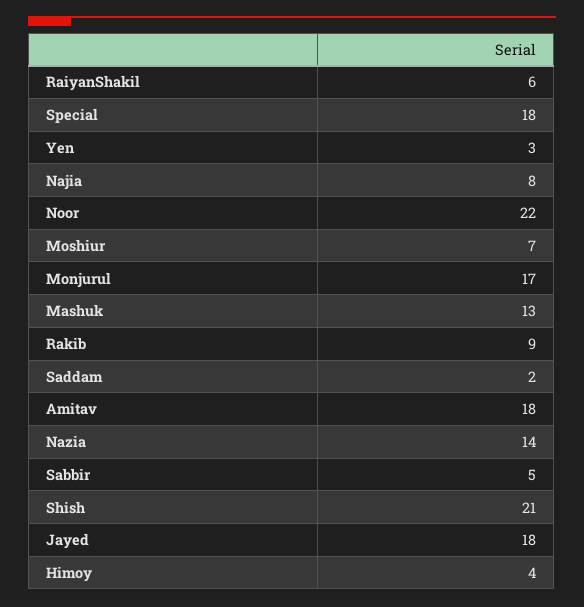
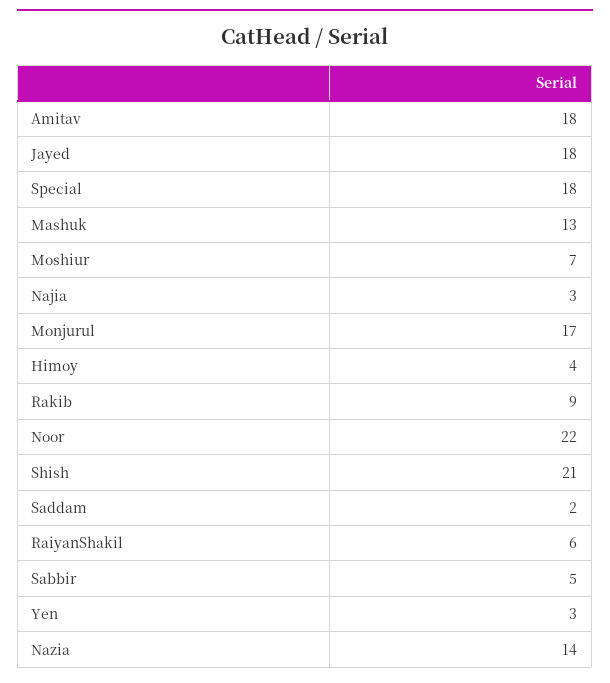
  {
    "RaiyanShakil": 6,
    "Special": 18,
    "Yen": 3,
-   "Najia": 8,
+   "Najia": 3,
    "Noor": 22,
    "Moshiur": 7,
    "Monjurul": 17,
    "Mashuk": 13,
    "Rakib": 9,
    "Saddam": 2,
    "Amitav": 18,
    "Nazia": 14,
    "Sabbir": 5,
    "Shish": 21,
    "Jayed": 18,
    "Himoy": 4
  }

